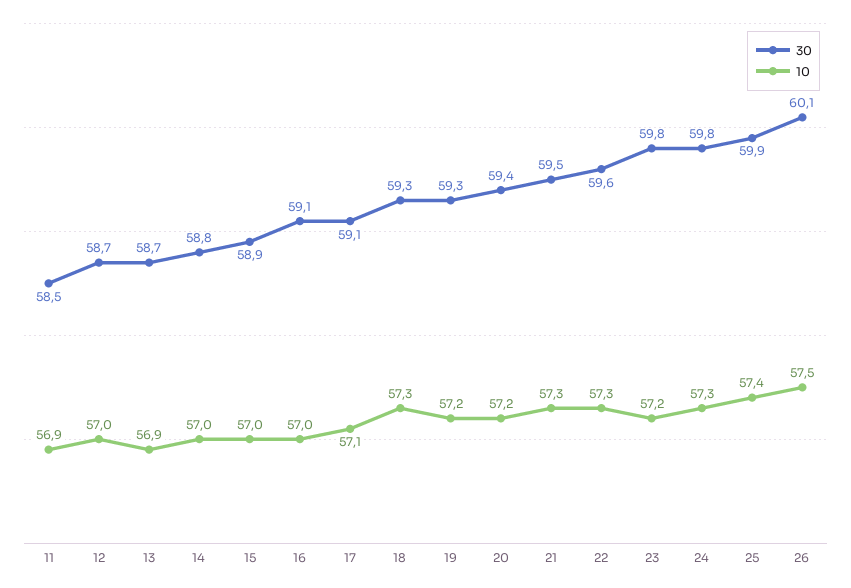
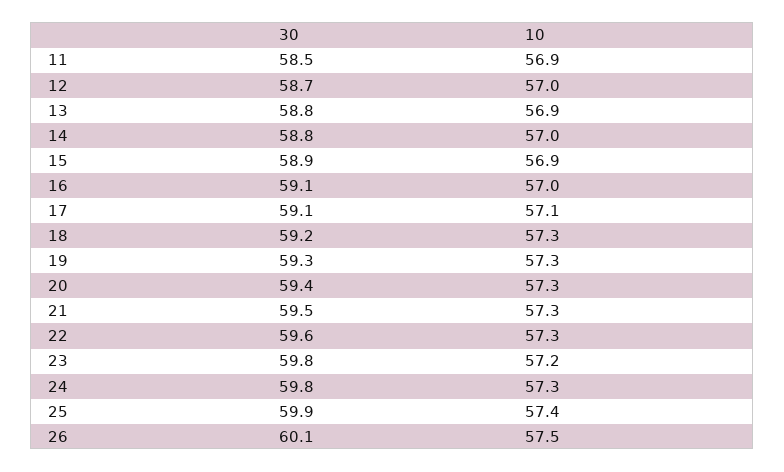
  {
    "30": {
      "11": 58.5,
      "12": 58.7,
-     "13": 58.7,
+     "13": 58.8,
      "14": 58.8,
      "15": 58.9,
      "16": 59.1,
      "17": 59.1,
-     "18": 59.3,
+     "18": 59.2,
      "19": 59.3,
      "20": 59.4,
      "21": 59.5,
      "22": 59.6,
      "23": 59.8,
      "24": 59.8,
      "25": 59.9,
      "26": 60.1
    },
    "10": {
      "11": 56.9,
      "12": 57,
      "13": 56.9,
      "14": 57,
-     "15": 57,
+     "15": 56.9,
      "16": 57,
      "17": 57.1,
      "18": 57.3,
-     "19": 57.2,
+     "19": 57.3,
-     "20": 57.2,
+     "20": 57.3,
      "21": 57.3,
      "22": 57.3,
      "23": 57.2,
      "24": 57.3,
      "25": 57.4,
      "26": 57.5
    }
  }

